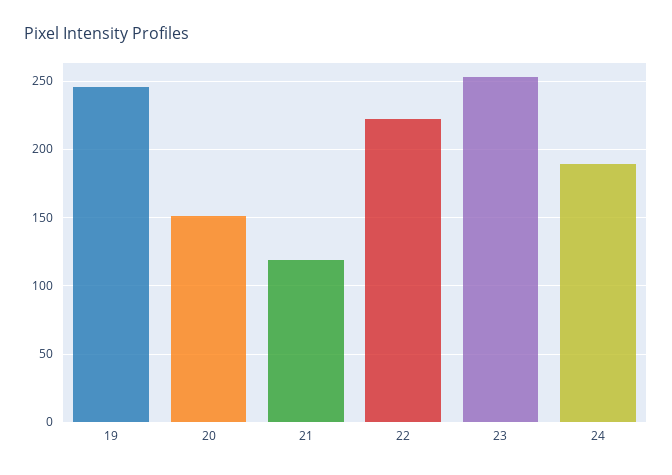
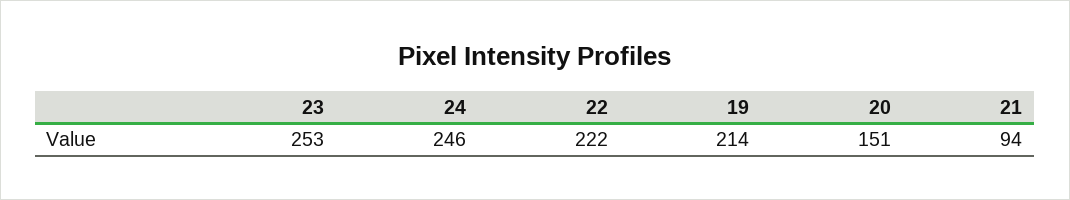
  {
-   "19": 245,
+   "19": 214,
    "20": 151,
-   "21": 120,
+   "21": 94,
    "22": 222,
    "23": 253,
-   "24": 190
+   "24": 246
  }

